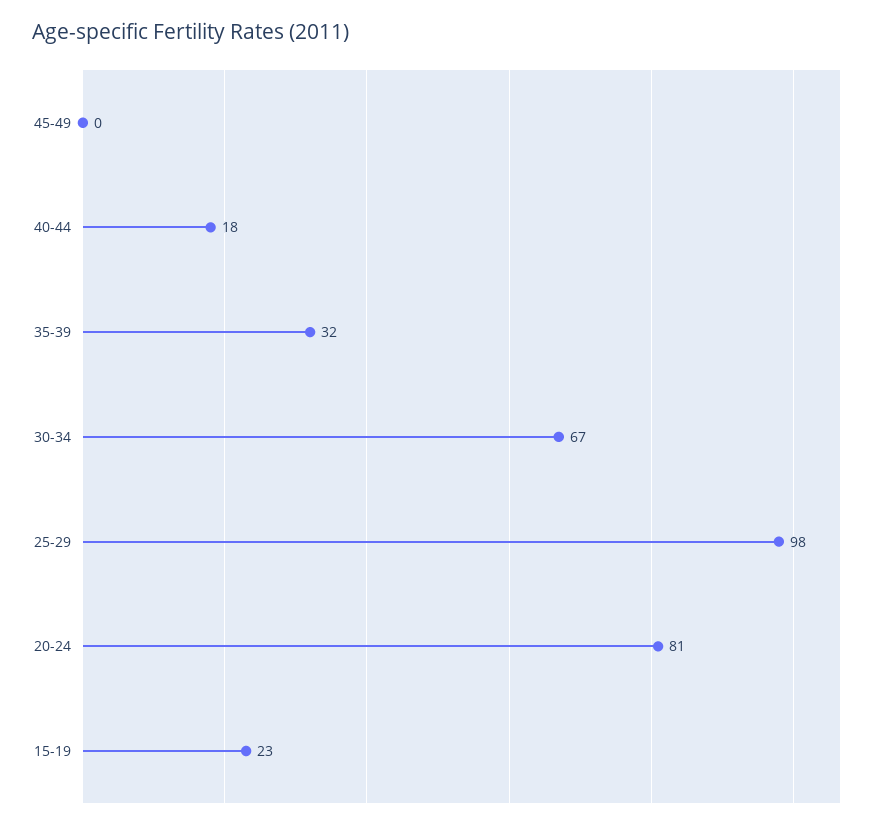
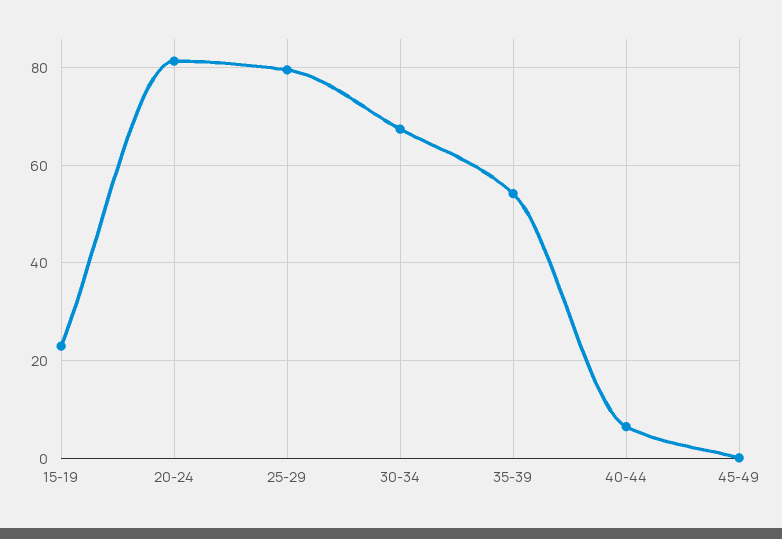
  {
    "45-49": 0,
-   "40-44": 18,
+   "40-44": 6,
-   "35-39": 32,
+   "35-39": 54,
    "30-34": 67,
-   "25-29": 98,
+   "25-29": 80,
    "20-24": 81,
    "15-19": 23
  }

